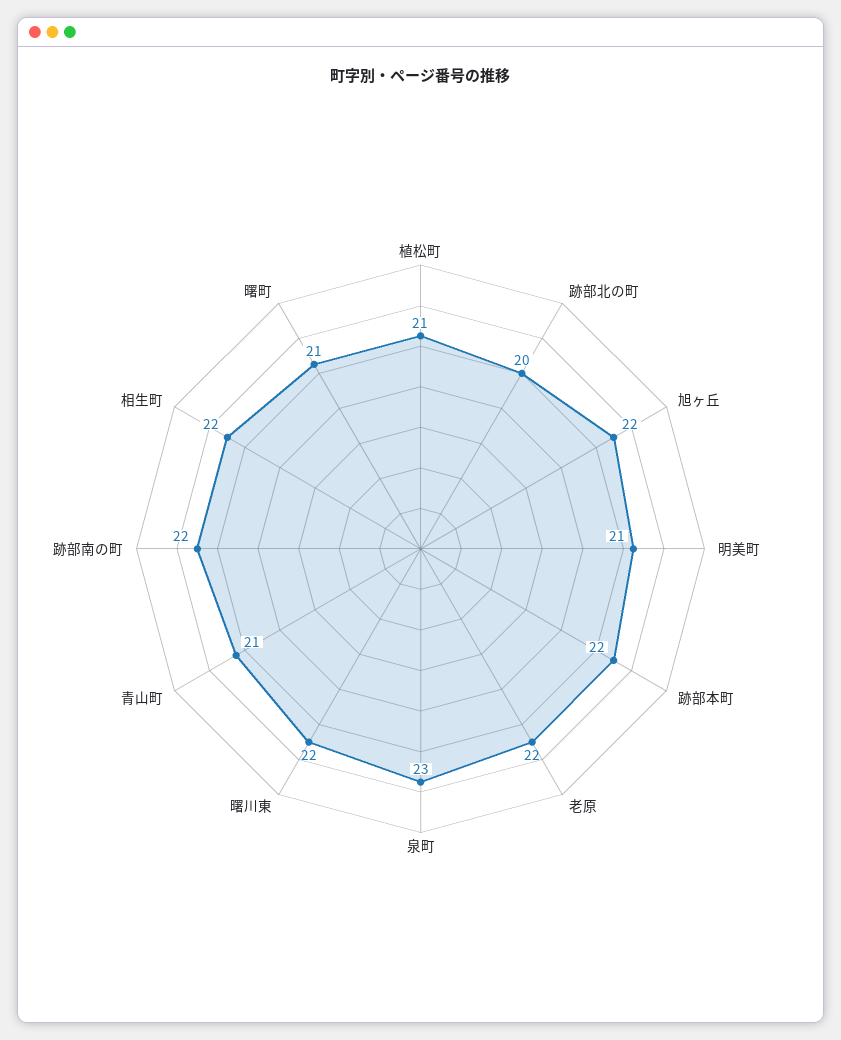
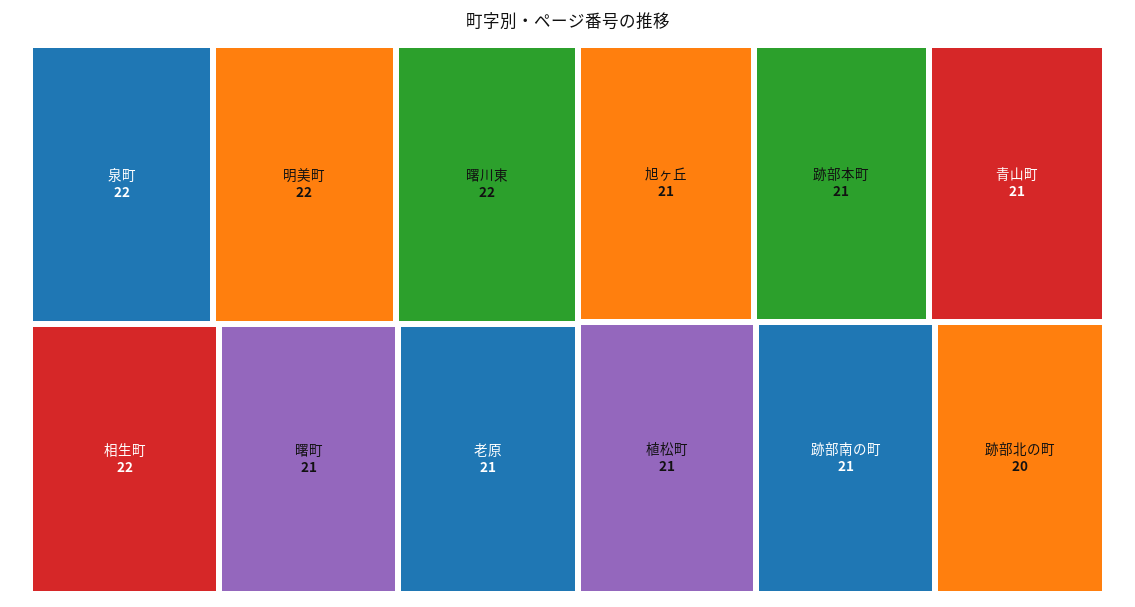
  {
    "植松町": 21,
    "跡部北の町": 20,
-   "旭ヶ丘": 22,
+   "旭ヶ丘": 21,
-   "明美町": 21,
+   "明美町": 22,
-   "跡部本町": 22,
+   "跡部本町": 21,
-   "老原": 22,
+   "老原": 21,
-   "泉町": 23,
+   "泉町": 22,
    "曙川東": 22,
    "青山町": 21,
-   "跡部南の町": 22,
+   "跡部南の町": 21,
    "相生町": 22,
    "曙町": 21
  }

